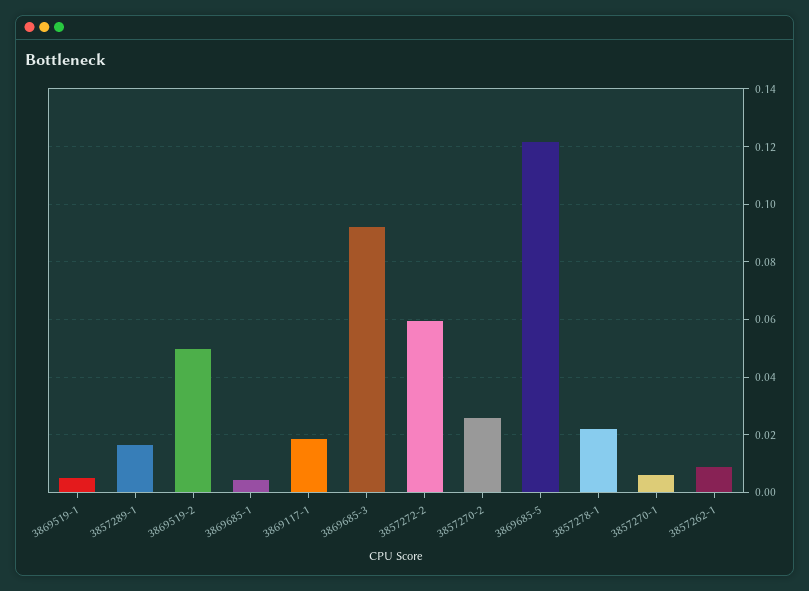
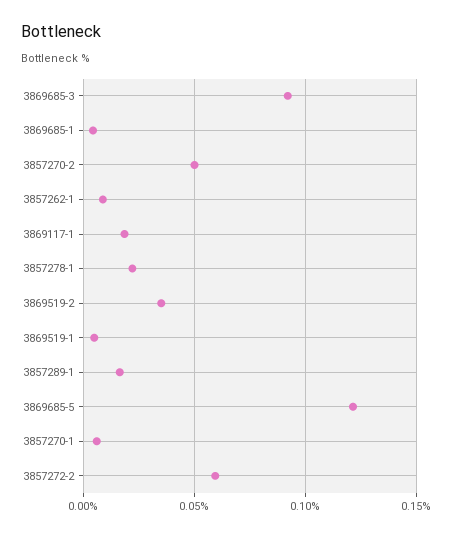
  {
    "3869519-1": 0.005,
    "3857289-1": 0.0175,
-   "3869519-2": 0.05,
+   "3869519-2": 0.035,
    "3869685-1": 0.005,
    "3869117-1": 0.0175,
    "3869685-3": 0.0925,
    "3857272-2": 0.06,
-   "3857270-2": 0.025,
+   "3857270-2": 0.05,
    "3869685-5": 0.1225,
    "3857278-1": 0.0225,
    "3857270-1": 0.005,
    "3857262-1": 0.01
  }

